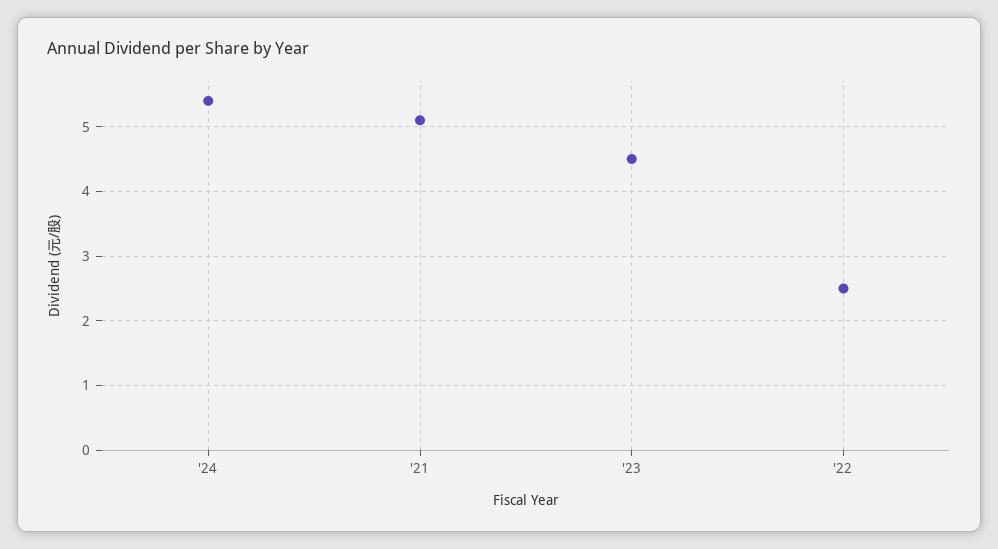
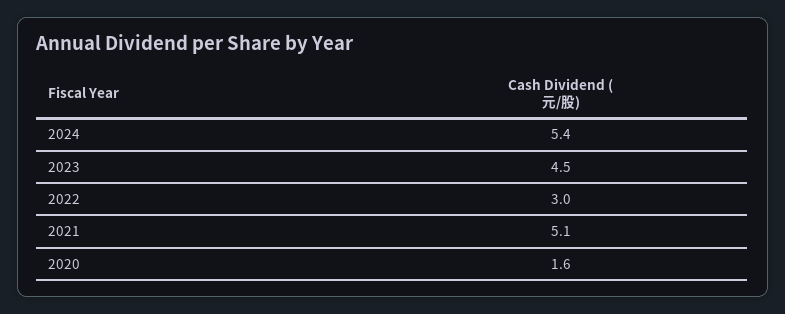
  {
    "'24": 5.4,
    "'21": 5.1,
    "'23": 4.5,
-   "'22": 2.5
+   "'22": 3,
+   "2020": 1.6
  }

